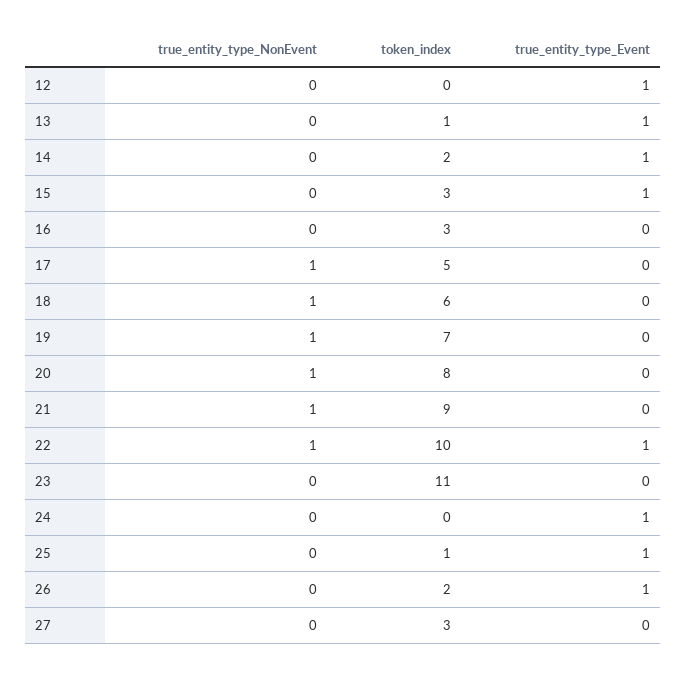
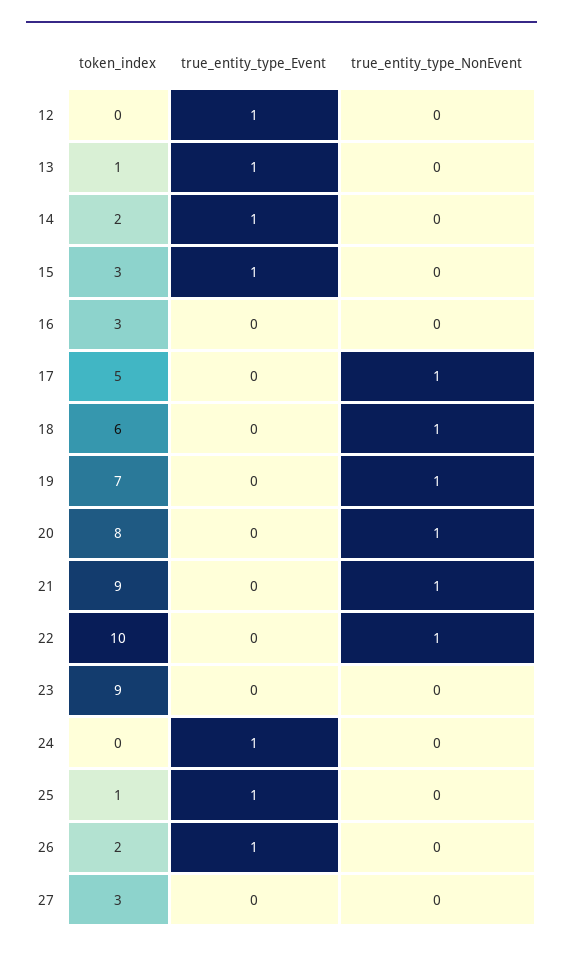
  {
    "true_entity_type_NonEvent": {
      "12": 0,
      "13": 0,
      "14": 0,
      "15": 0,
      "16": 0,
      "17": 1,
      "18": 1,
      "19": 1,
      "20": 1,
      "21": 1,
      "22": 1,
      "23": 0,
      "24": 0,
      "25": 0,
      "26": 0,
      "27": 0
    },
    "token_index": {
      "12": 0,
      "13": 1,
      "14": 2,
      "15": 3,
      "16": 3,
      "17": 5,
      "18": 6,
      "19": 7,
      "20": 8,
      "21": 9,
      "22": 10,
-     "23": 11,
+     "23": 9,
      "24": 0,
      "25": 1,
      "26": 2,
      "27": 3
    },
    "true_entity_type_Event": {
      "12": 1,
      "13": 1,
      "14": 1,
      "15": 1,
      "16": 0,
      "17": 0,
      "18": 0,
      "19": 0,
      "20": 0,
      "21": 0,
-     "22": 1,
+     "22": 0,
      "23": 0,
      "24": 1,
      "25": 1,
      "26": 1,
      "27": 0
    }
  }

